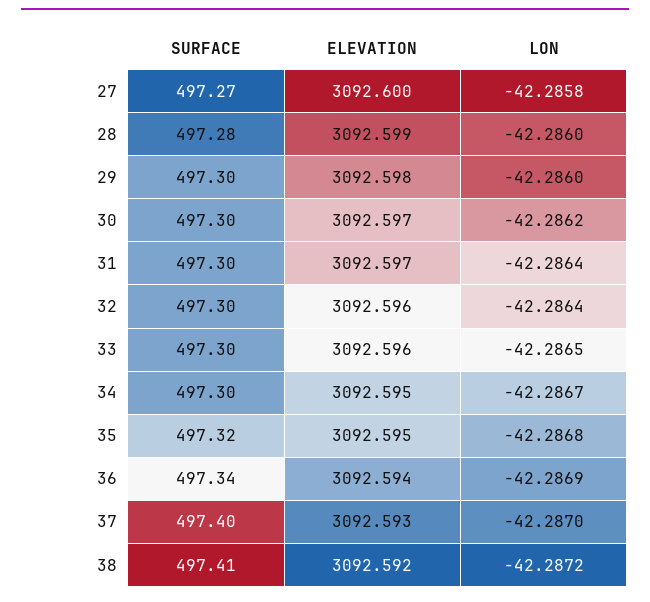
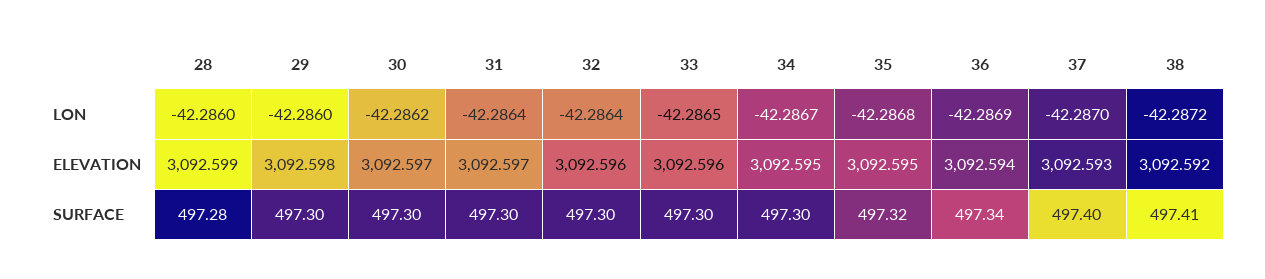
  {
    "SURFACE": {
-     "27": 497.27,
      "28": 497.28,
      "29": 497.3,
      "30": 497.3,
      "31": 497.3,
      "32": 497.3,
      "33": 497.3,
      "34": 497.3,
      "35": 497.32,
      "36": 497.34,
      "37": 497.4,
      "38": 497.41
    },
    "ELEVATION": {
-     "27": 3092.6,
      "28": 3092.599,
      "29": 3092.598,
      "30": 3092.597,
      "31": 3092.597,
      "32": 3092.596,
      "33": 3092.596,
      "34": 3092.595,
      "35": 3092.595,
      "36": 3092.594,
      "37": 3092.593,
      "38": 3092.592
    },
    "LON": {
-     "27": -42.2858,
      "28": -42.286,
      "29": -42.286,
      "30": -42.2862,
      "31": -42.2864,
      "32": -42.2864,
      "33": -42.2865,
      "34": -42.2867,
      "35": -42.2868,
      "36": -42.2869,
      "37": -42.287,
      "38": -42.2872
    }
  }

